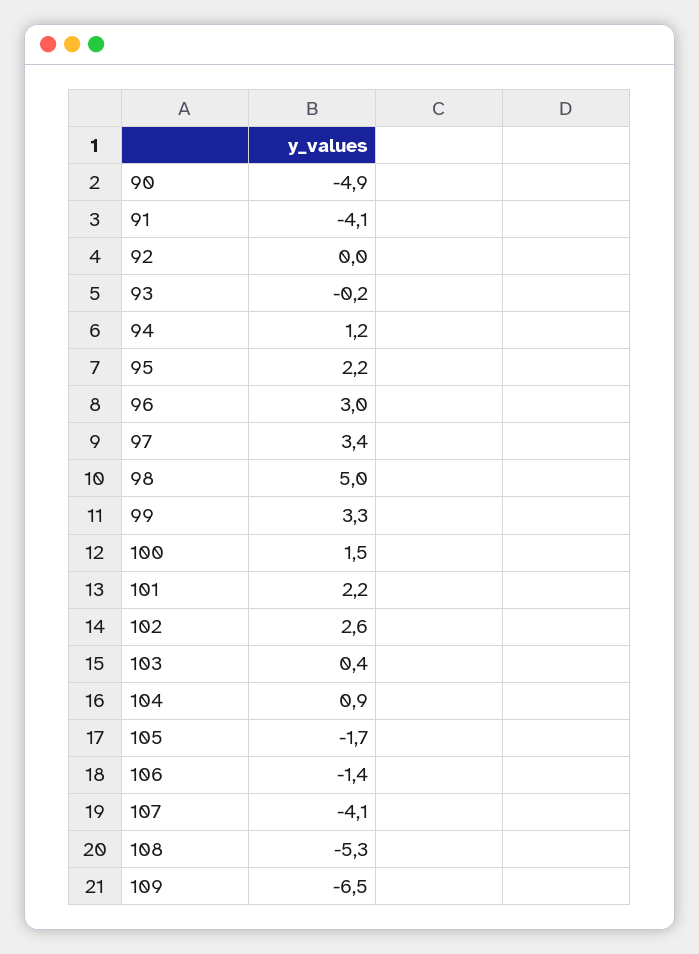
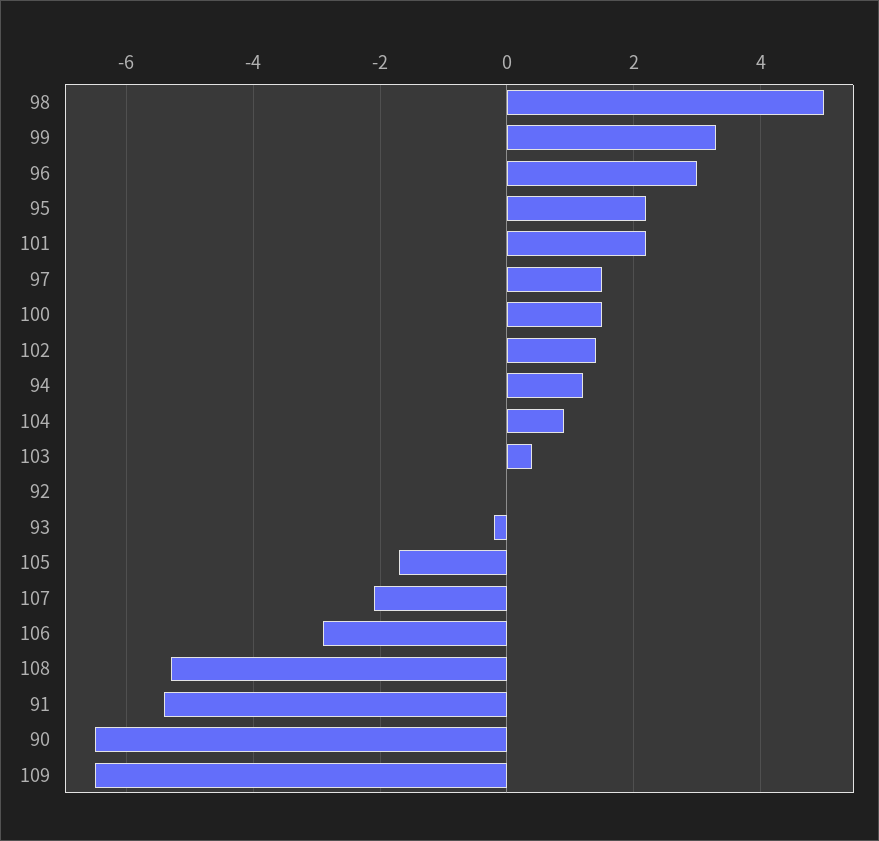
  {
-   "90": -4.9,
+   "90": -6.5,
-   "91": -4.1,
+   "91": -5.5,
    "92": 0,
    "93": -0.2,
    "94": 1.2,
    "95": 2.2,
    "96": 3,
-   "97": 3.4,
+   "97": 1.5,
    "98": 5,
    "99": 3.3,
    "100": 1.5,
    "101": 2.2,
-   "102": 2.6,
+   "102": 1.5,
    "103": 0.4,
    "104": 0.9,
    "105": -1.7,
-   "106": -1.4,
+   "106": -3,
-   "107": -4.1,
+   "107": -2,
    "108": -5.3,
    "109": -6.5
  }

